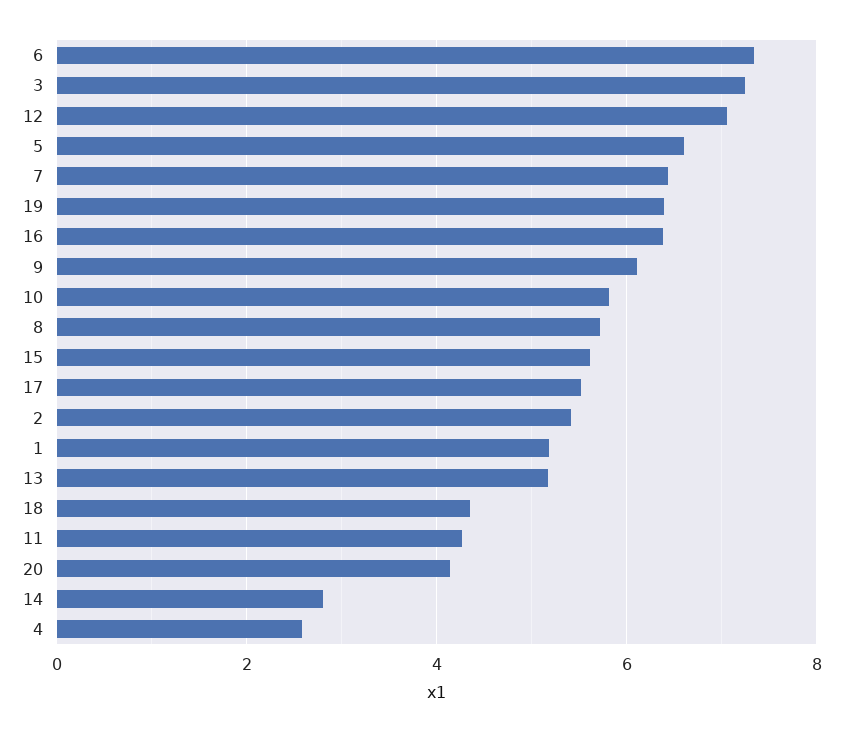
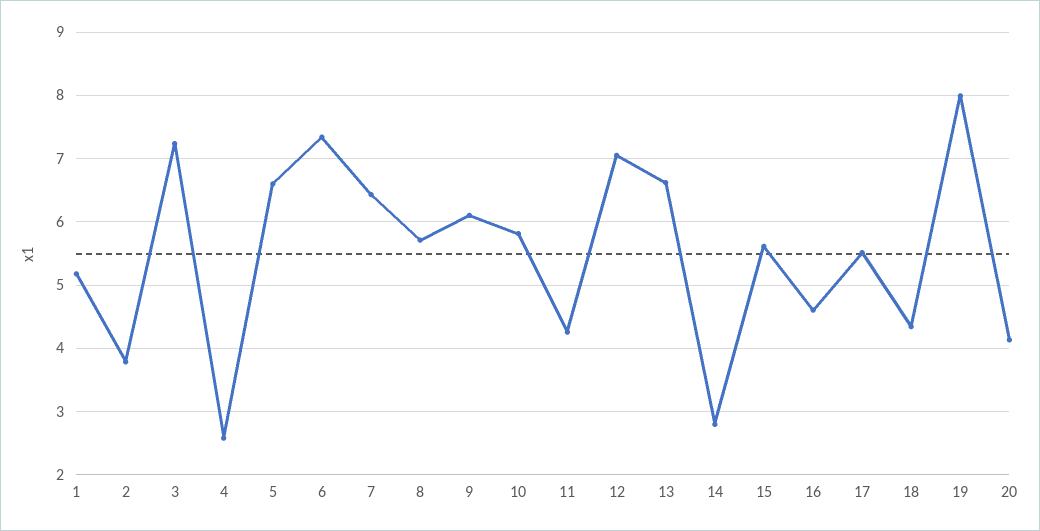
  {
    "6": 7.3,
    "3": 7.2,
    "12": 7.1,
    "5": 6.6,
    "7": 6.4,
-   "19": 6.4,
+   "19": 8,
-   "16": 6.4,
+   "16": 4.6,
    "9": 6.1,
    "10": 5.8,
    "8": 5.7,
    "15": 5.6,
    "17": 5.5,
-   "2": 5.4,
+   "2": 3.8,
    "1": 5.2,
-   "13": 5.2,
+   "13": 6.6,
    "18": 4.3,
    "11": 4.3,
    "20": 4.1,
    "14": 2.8,
    "4": 2.6
  }

